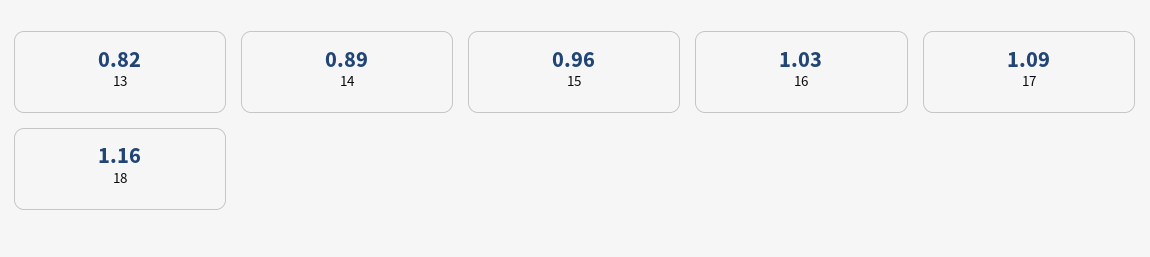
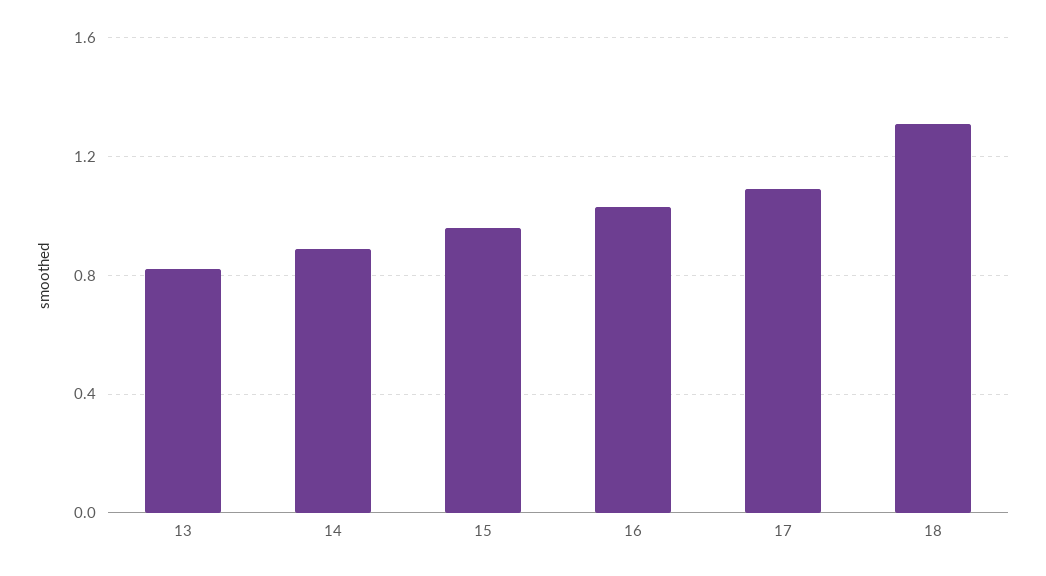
  {
    "13": 0.82,
    "14": 0.89,
    "15": 0.96,
    "16": 1.03,
    "17": 1.09,
-   "18": 1.16
+   "18": 1.3
  }

